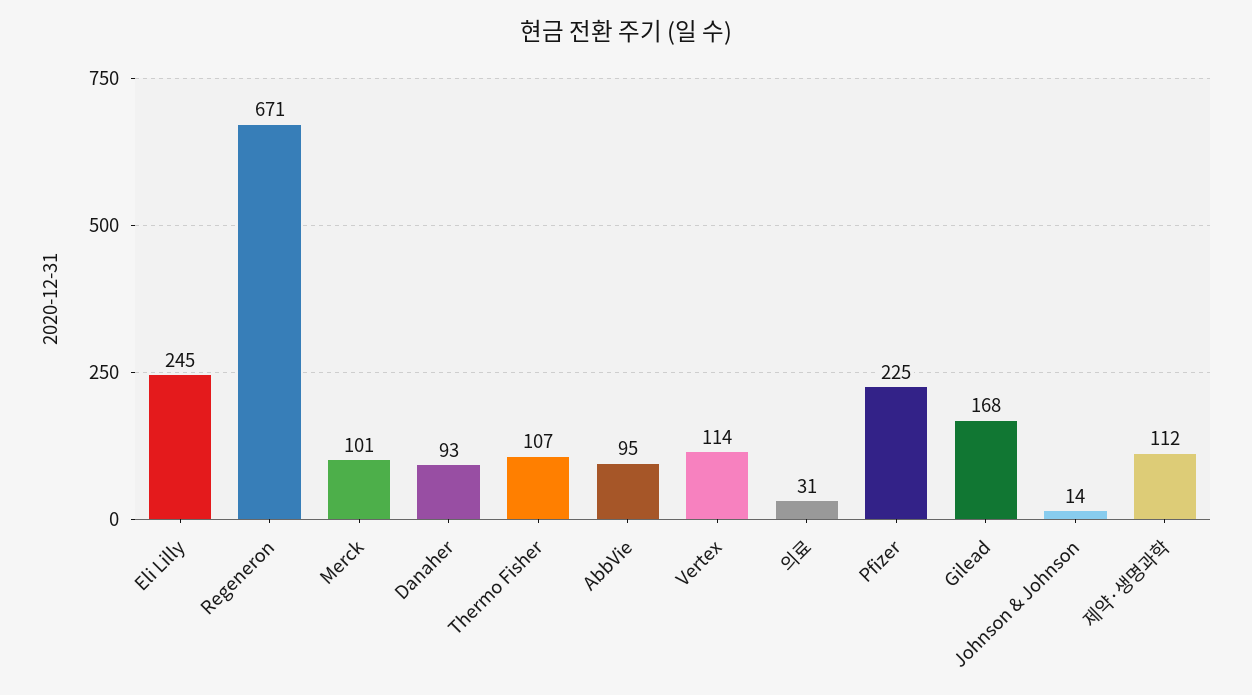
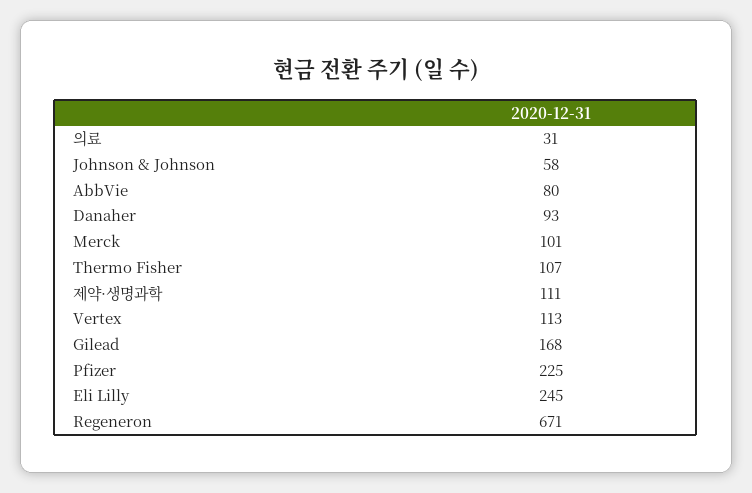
  {
    "Eli Lilly": 245,
    "Regeneron": 671,
    "Merck": 101,
    "Danaher": 93,
    "Thermo Fisher": 107,
-   "AbbVie": 95,
+   "AbbVie": 80,
-   "Vertex": 114,
+   "Vertex": 113,
    "의료": 31,
    "Pfizer": 225,
    "Gilead": 168,
-   "Johnson & Johnson": 14,
+   "Johnson & Johnson": 58,
-   "제약·생명과학": 112
+   "제약·생명과학": 111
  }

